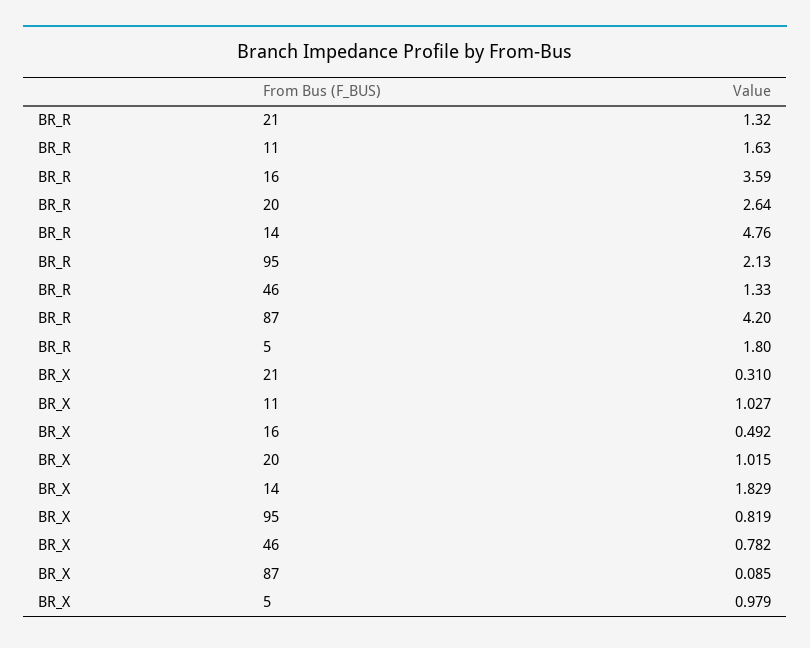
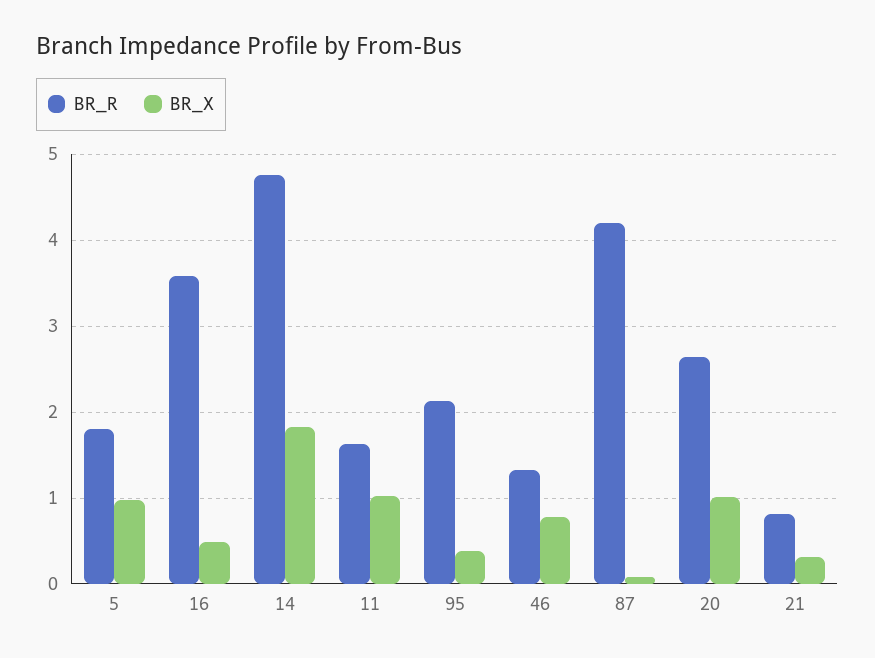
  {
    "BR_R": {
-     "21": 1.32,
+     "21": 0.8,
      "11": 1.63,
      "16": 3.59,
      "20": 2.64,
      "14": 4.76,
      "95": 2.13,
      "46": 1.33,
      "87": 4.2,
      "5": 1.8
    },
    "BR_X": {
      "21": 0.31,
      "11": 1.027,
      "16": 0.492,
      "20": 1.015,
      "14": 1.829,
-     "95": 0.819,
+     "95": 0.4,
      "46": 0.782,
      "87": 0.085,
      "5": 0.979
    }
  }

